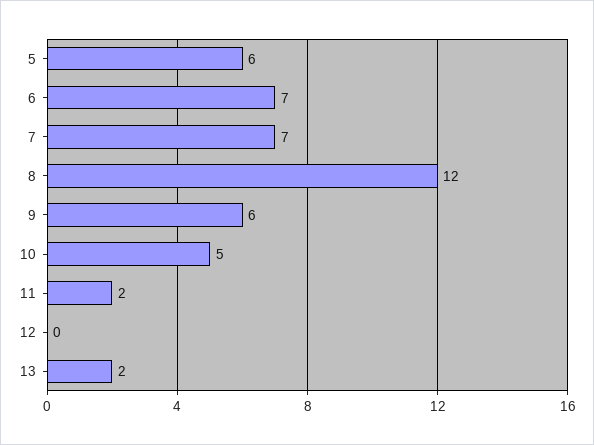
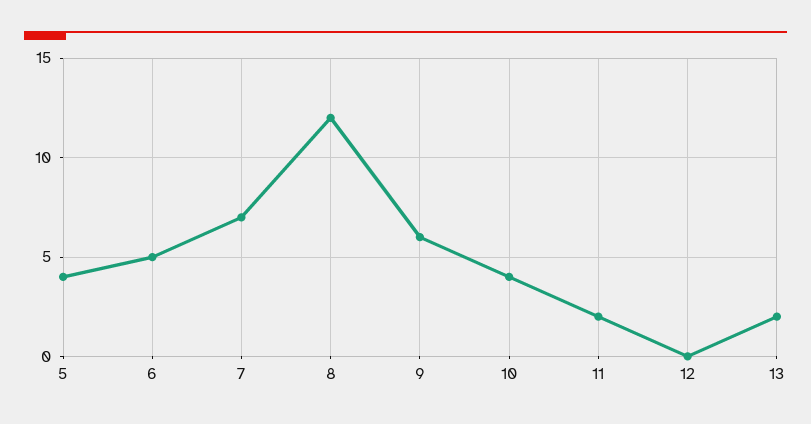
  {
-   "5": 6,
+   "5": 4,
-   "6": 7,
+   "6": 5,
    "7": 7,
    "8": 12,
    "9": 6,
-   "10": 5,
+   "10": 4,
    "11": 2,
    "12": 0,
    "13": 2
  }

